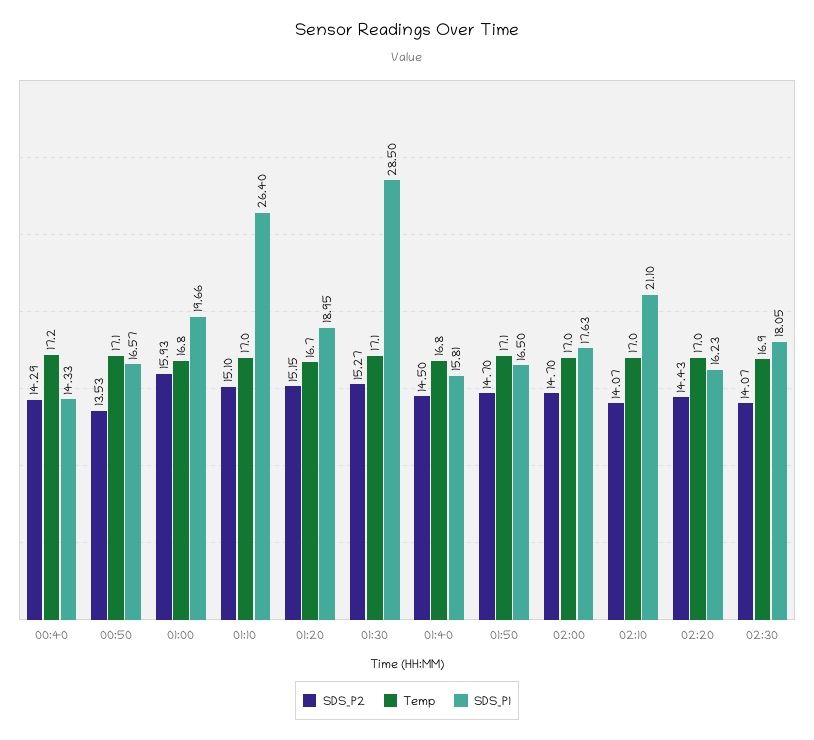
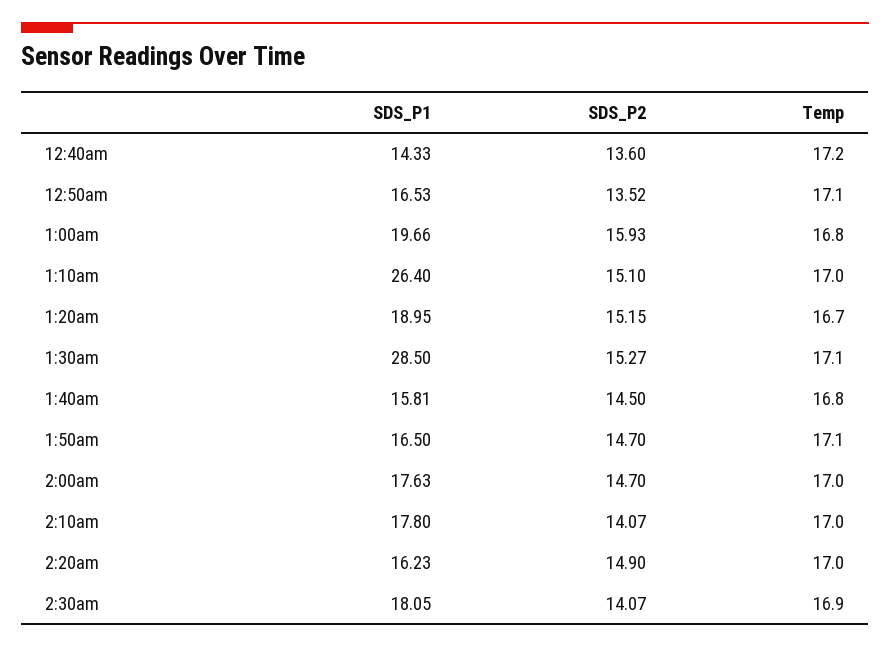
  {
    "SDS_P2": {
-     "00:40": 14.29,
+     "00:40": 13.6,
-     "00:50": 13.53,
+     "00:50": 13.52,
      "01:00": 15.93,
      "01:10": 15.1,
      "01:20": 15.15,
      "01:30": 15.27,
      "01:40": 14.5,
      "01:50": 14.7,
      "02:00": 14.7,
      "02:10": 14.07,
-     "02:20": 14.43,
+     "02:20": 14.9,
      "02:30": 14.07
    },
    "Temp": {
      "00:40": 17.2,
      "00:50": 17.1,
      "01:00": 16.8,
      "01:10": 17,
      "01:20": 16.7,
      "01:30": 17.1,
      "01:40": 16.8,
      "01:50": 17.1,
      "02:00": 17,
      "02:10": 17,
      "02:20": 17,
      "02:30": 16.9
    },
    "SDS_P1": {
      "00:40": 14.33,
-     "00:50": 16.57,
+     "00:50": 16.53,
      "01:00": 19.66,
      "01:10": 26.4,
      "01:20": 18.95,
      "01:30": 28.5,
      "01:40": 15.81,
      "01:50": 16.5,
      "02:00": 17.63,
-     "02:10": 21.1,
+     "02:10": 17.8,
      "02:20": 16.23,
      "02:30": 18.05
    }
  }

